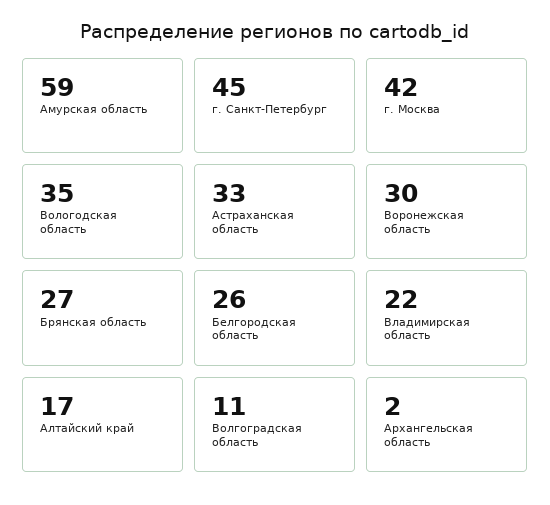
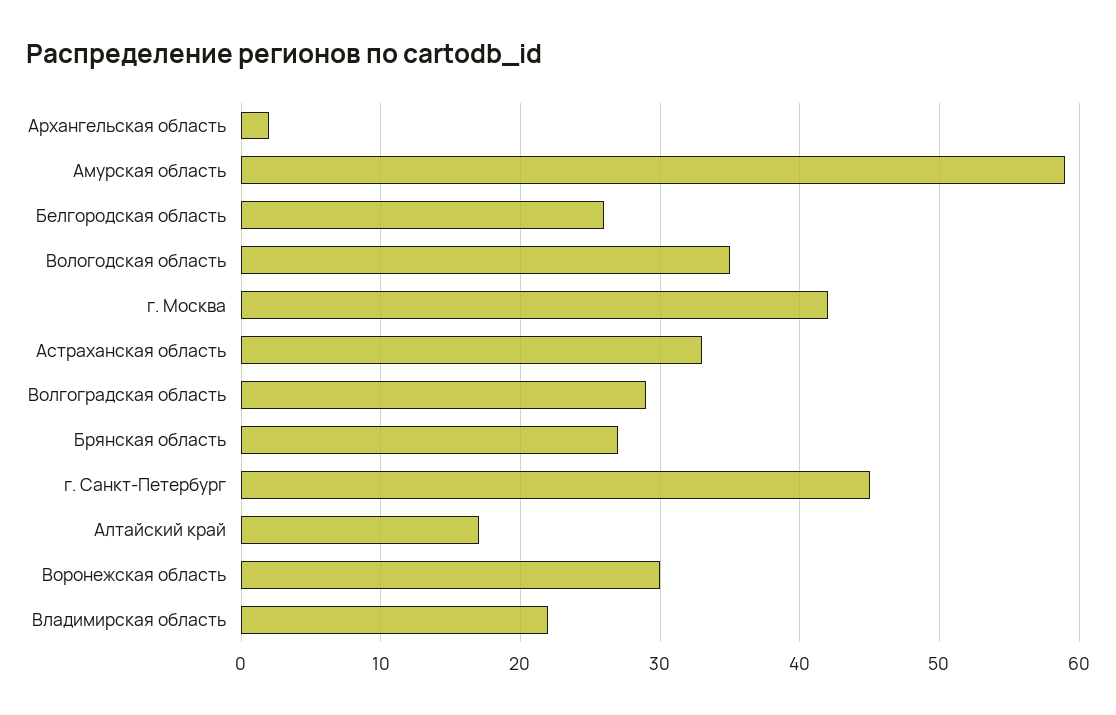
  {
    "Амурская область": 59,
    "г. Санкт-Петербург": 45,
    "г. Москва": 42,
    "Вологодская область": 35,
    "Астраханская область": 33,
    "Воронежская область": 30,
    "Брянская область": 27,
    "Белгородская область": 26,
    "Владимирская область": 22,
    "Алтайский край": 17,
-   "Волгоградская область": 11,
+   "Волгоградская область": 29,
    "Архангельская область": 2
  }

